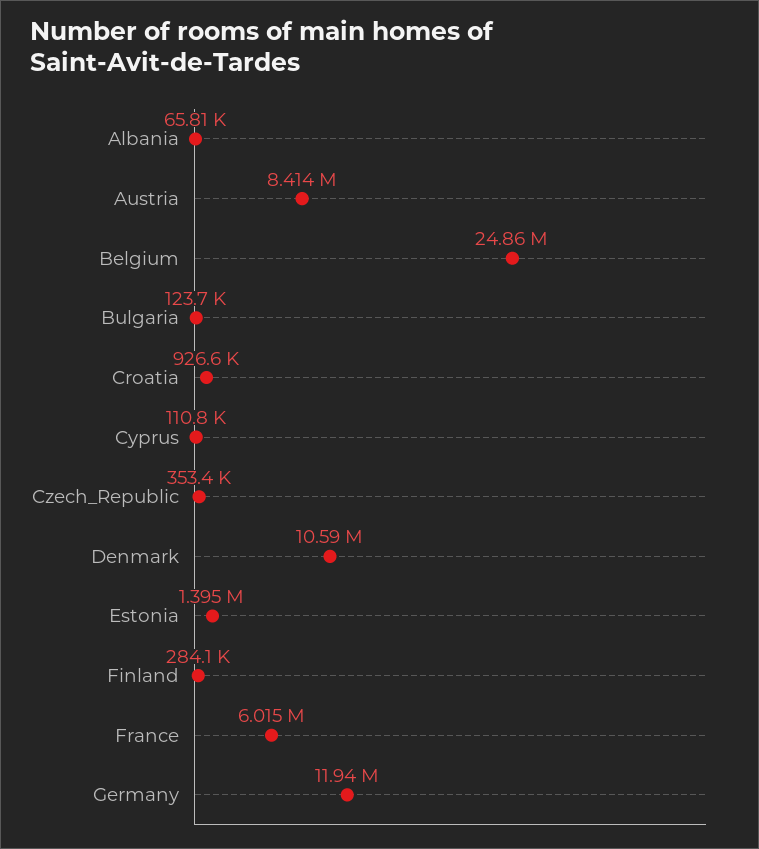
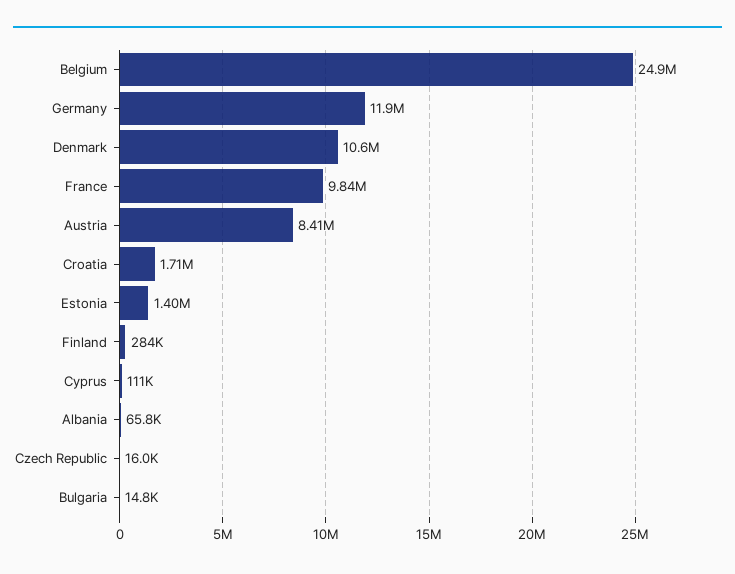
  {
    "Albania": 65810,
    "Austria": 8414000,
    "Belgium": 24860000,
-   "Bulgaria": 123700,
+   "Bulgaria": 14800,
-   "Croatia": 926600,
+   "Croatia": 1710000,
    "Cyprus": 110800,
-   "Czech_Republic": 353400,
+   "Czech_Republic": 16000,
    "Denmark": 10590000,
    "Estonia": 1395000,
    "Finland": 284100,
-   "France": 6015000,
+   "France": 9840000,
    "Germany": 11940000
  }

